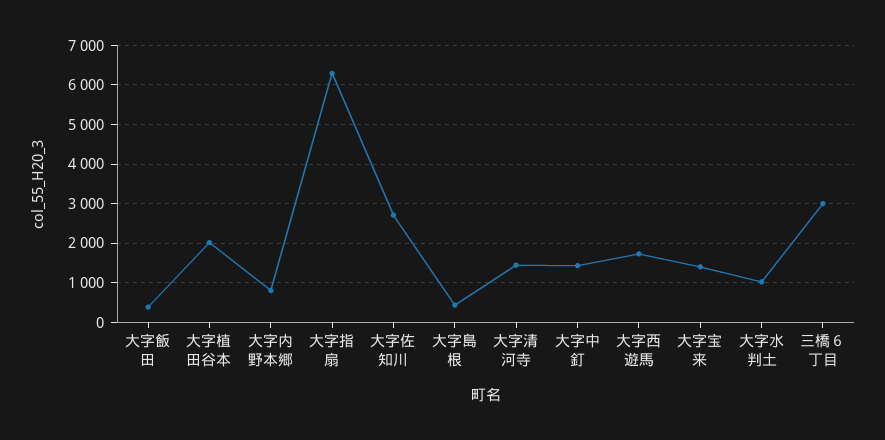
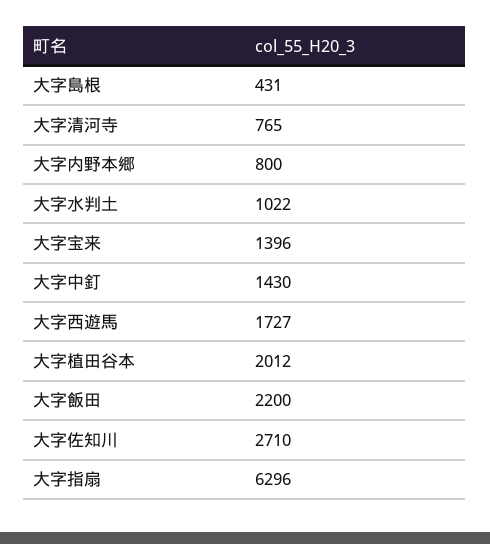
  {
-   "大字飯田": 400,
+   "大字飯田": 2200,
    "大字植田谷本": 2012,
    "大字内野本郷": 800,
    "大字指扇": 6296,
    "大字佐知川": 2710,
    "大字島根": 431,
-   "大字清河寺": 1400,
+   "大字清河寺": 765,
    "大字中釘": 1430,
    "大字西遊馬": 1727,
    "大字宝来": 1396,
-   "大字水判土": 1022,
+   "大字水判土": 1022
-   "三橋６丁目": 3000
  }

